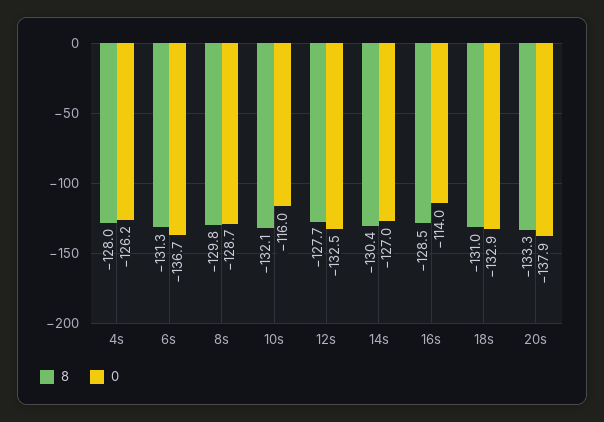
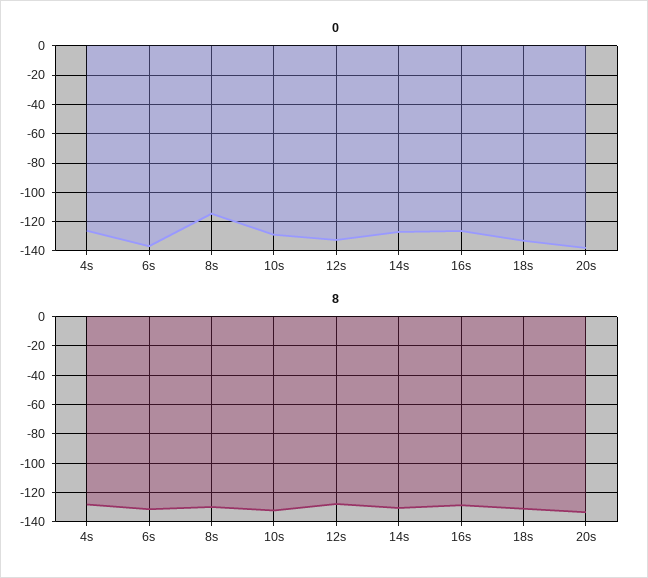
  {
    "8": {
      "4s": -128,
      "6s": -131.3,
      "8s": -129.8,
      "10s": -132.1,
      "12s": -127.7,
      "14s": -130.4,
      "16s": -128.5,
      "18s": -131,
      "20s": -133.3
    },
    "0": {
      "4s": -126.2,
      "6s": -136.7,
-     "8s": -128.7,
+     "8s": -115,
-     "10s": -116,
+     "10s": -130,
      "12s": -132.5,
      "14s": -127,
-     "16s": -114,
+     "16s": -125,
      "18s": -132.9,
      "20s": -137.9
    }
  }

